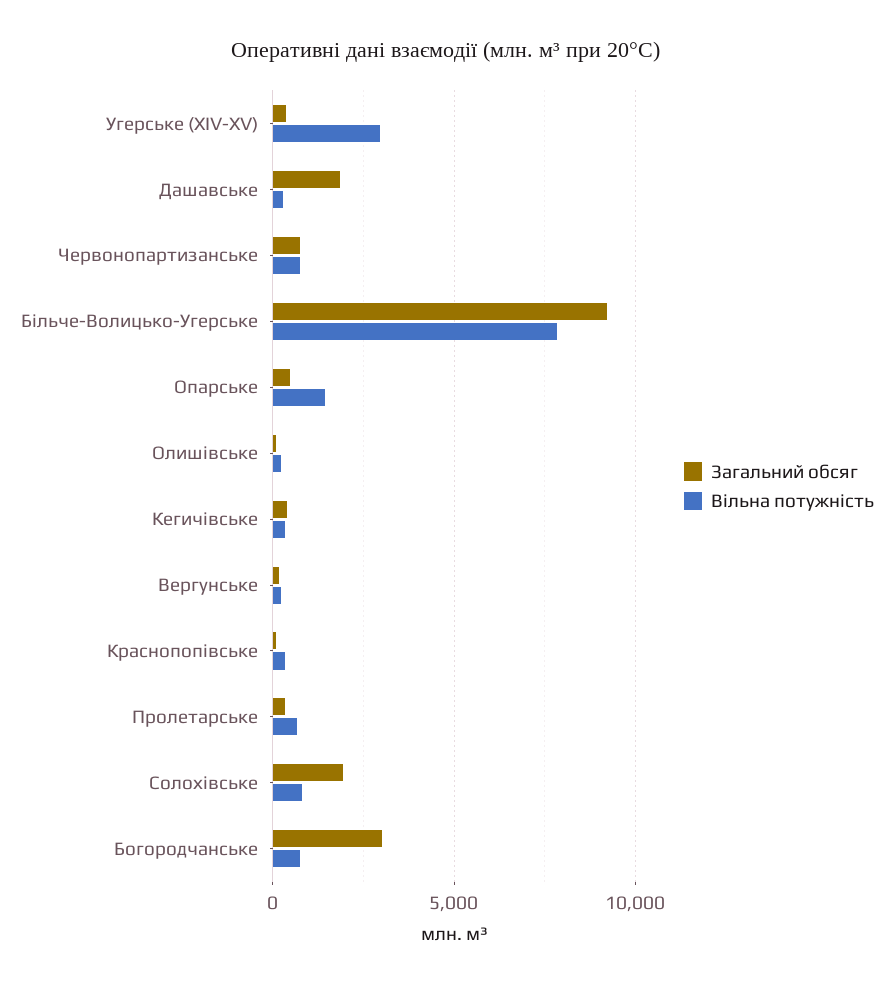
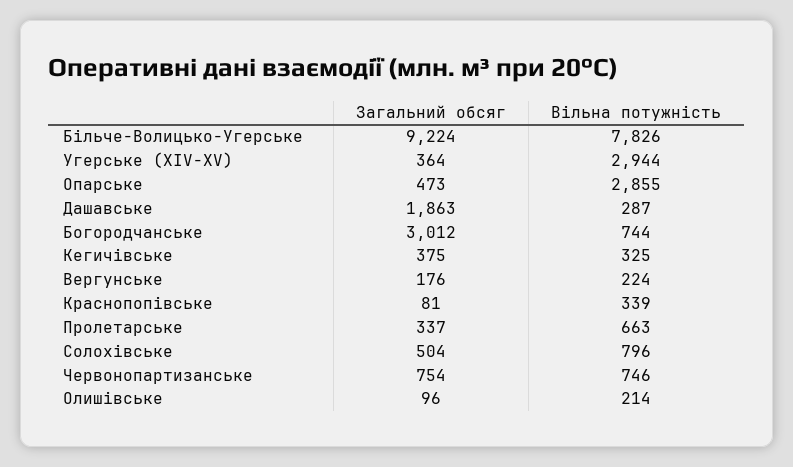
  {
    "Загальний обсяг": {
      "Угерське (XIV-XV)": 364,
      "Дашавське": 1863,
      "Червонопартизанське": 754,
      "Більче-Волицько-Угерське": 9224,
      "Опарське": 473,
      "Олишівське": 96,
      "Кегичівське": 375,
      "Вергунське": 176,
      "Краснопопівське": 81,
      "Пролетарське": 337,
-     "Солохівське": 2000,
+     "Солохівське": 504,
      "Богородчанське": 3012
    },
    "Вільна потужність": {
      "Угерське (XIV-XV)": 2944,
      "Дашавське": 287,
      "Червонопартизанське": 746,
      "Більче-Волицько-Угерське": 7826,
-     "Опарське": 1500,
+     "Опарське": 2855,
      "Олишівське": 214,
      "Кегичівське": 325,
      "Вергунське": 224,
      "Краснопопівське": 339,
      "Пролетарське": 663,
      "Солохівське": 796,
      "Богородчанське": 744
    }
  }

